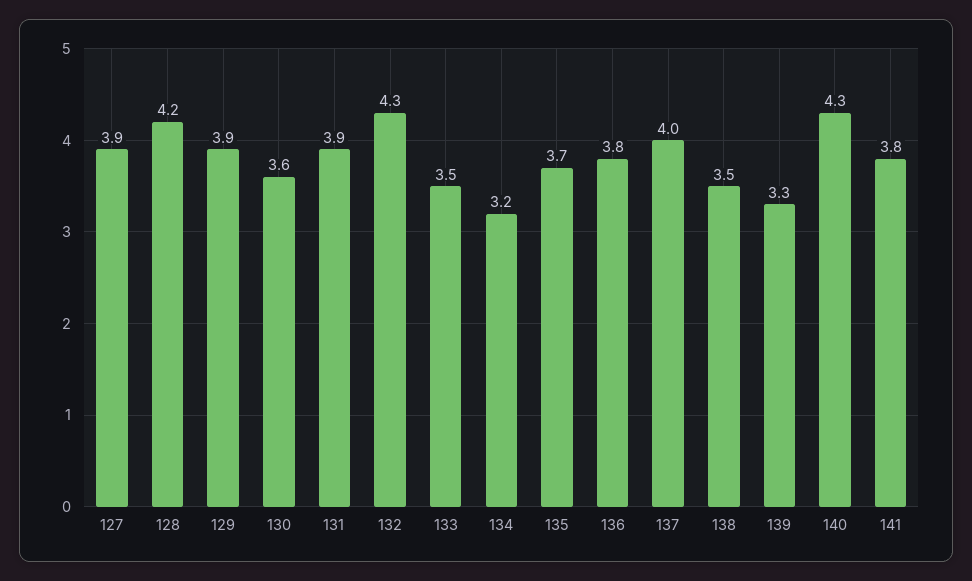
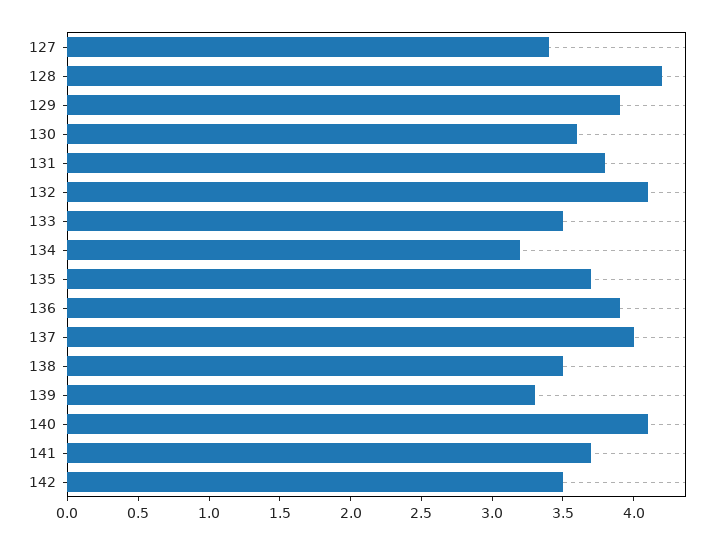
  {
-   "127": 3.9,
+   "127": 3.4,
    "128": 4.2,
    "129": 3.9,
    "130": 3.6,
-   "131": 3.9,
+   "131": 3.8,
-   "132": 4.3,
+   "132": 4.1,
    "133": 3.5,
    "134": 3.2,
    "135": 3.7,
-   "136": 3.8,
+   "136": 3.9,
    "137": 4,
    "138": 3.5,
    "139": 3.3,
-   "140": 4.3,
+   "140": 4.1,
-   "141": 3.8
+   "141": 3.7,
+   "142": 3.5
  }

